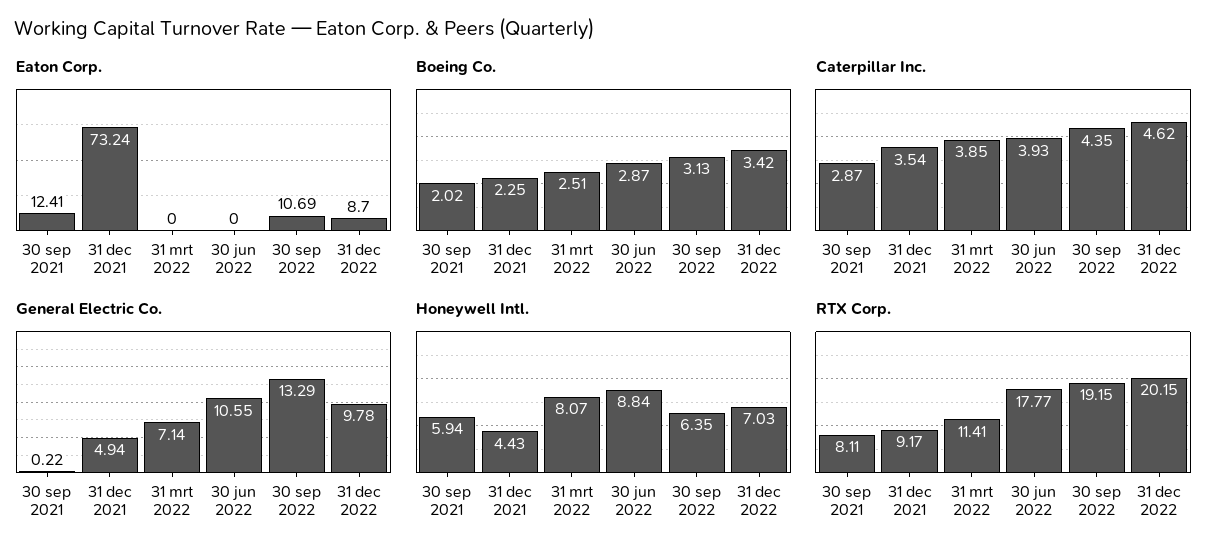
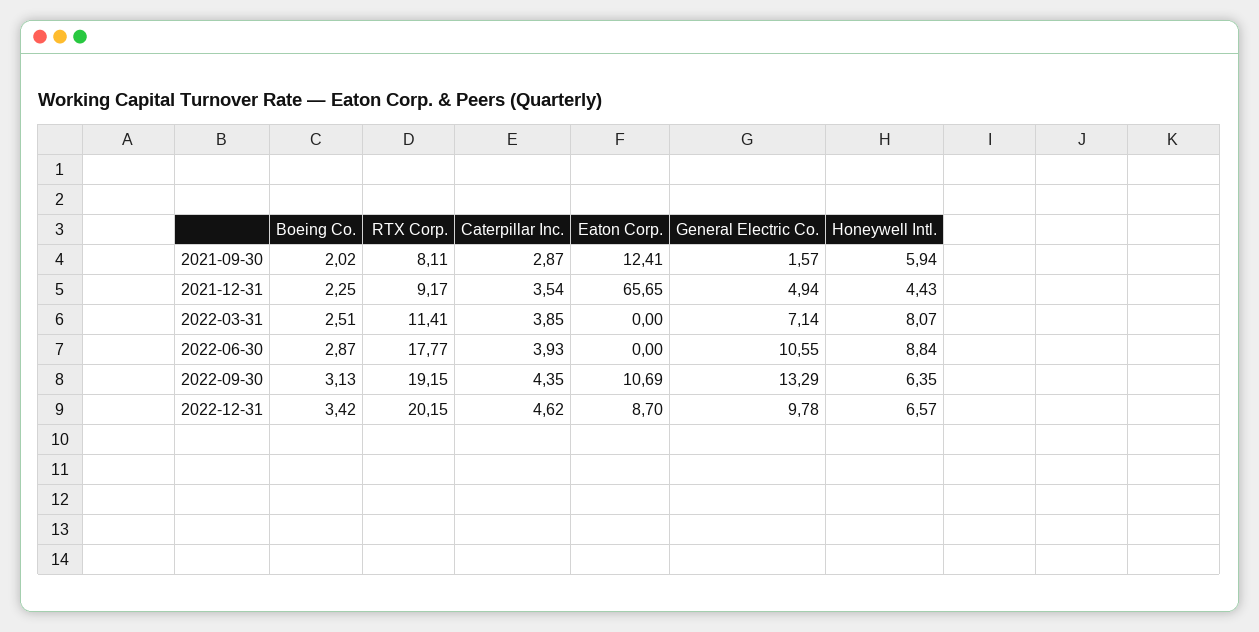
  {
    "Eaton Corp.": {
      "30 sep 2021": 12.41,
-     "31 dec 2021": 73.24,
+     "31 dec 2021": 65.65,
      "31 mrt 2022": 0,
      "30 jun 2022": 0,
      "30 sep 2022": 10.69,
      "31 dec 2022": 8.7
    },
    "Boeing Co.": {
      "30 sep 2021": 2.02,
      "31 dec 2021": 2.25,
      "31 mrt 2022": 2.51,
      "30 jun 2022": 2.87,
      "30 sep 2022": 3.13,
      "31 dec 2022": 3.42
    },
    "Caterpillar Inc.": {
      "30 sep 2021": 2.87,
      "31 dec 2021": 3.54,
      "31 mrt 2022": 3.85,
      "30 jun 2022": 3.93,
      "30 sep 2022": 4.35,
      "31 dec 2022": 4.62
    },
    "General Electric Co.": {
-     "30 sep 2021": 0.22,
+     "30 sep 2021": 1.57,
      "31 dec 2021": 4.94,
      "31 mrt 2022": 7.14,
      "30 jun 2022": 10.55,
      "30 sep 2022": 13.29,
      "31 dec 2022": 9.78
    },
    "Honeywell Intl.": {
      "30 sep 2021": 5.94,
      "31 dec 2021": 4.43,
      "31 mrt 2022": 8.07,
      "30 jun 2022": 8.84,
      "30 sep 2022": 6.35,
-     "31 dec 2022": 7.03
+     "31 dec 2022": 6.57
    },
    "RTX Corp.": {
      "30 sep 2021": 8.11,
      "31 dec 2021": 9.17,
      "31 mrt 2022": 11.41,
      "30 jun 2022": 17.77,
      "30 sep 2022": 19.15,
      "31 dec 2022": 20.15
    }
  }

